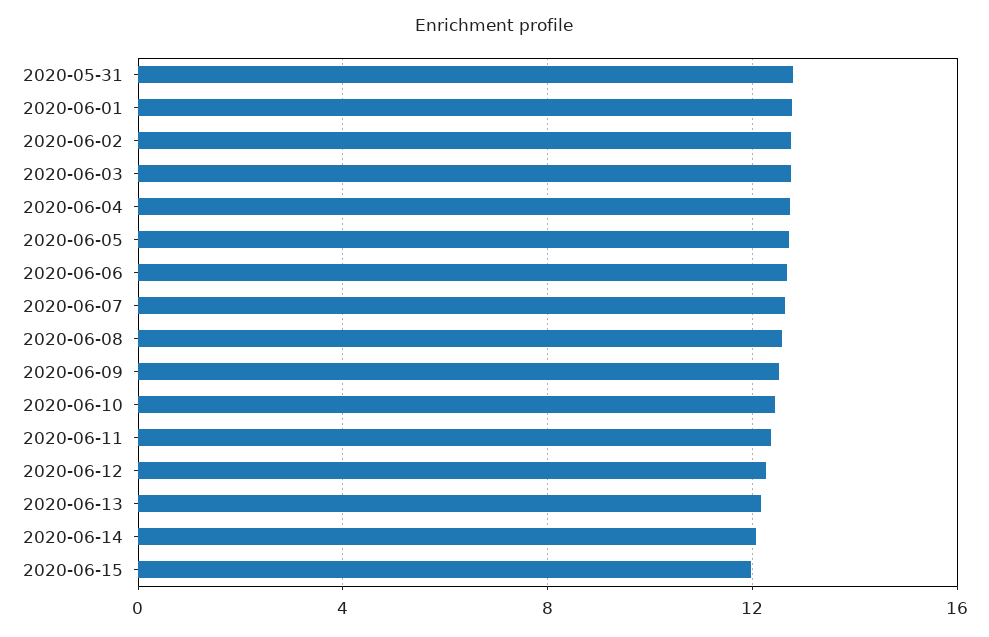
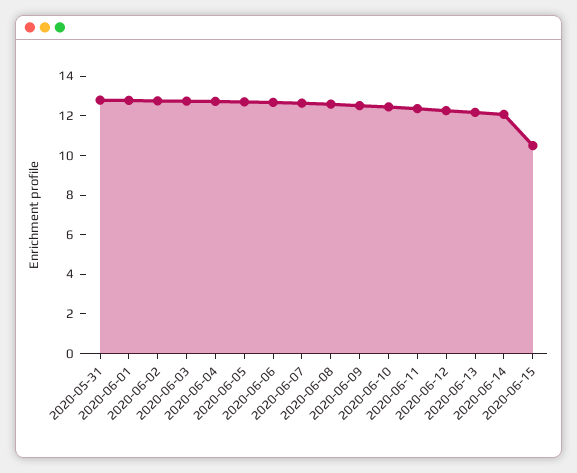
  {
    "2020-05-31": 13,
    "2020-06-01": 13,
    "2020-06-02": 13,
    "2020-06-03": 13,
    "2020-06-04": 12.5,
    "2020-06-05": 12.5,
    "2020-06-06": 12.5,
    "2020-06-07": 12.5,
    "2020-06-08": 12.5,
    "2020-06-09": 12.5,
    "2020-06-10": 12.5,
    "2020-06-11": 12.5,
    "2020-06-12": 12.5,
    "2020-06-13": 12,
    "2020-06-14": 12,
-   "2020-06-15": 12
+   "2020-06-15": 10.5
  }

